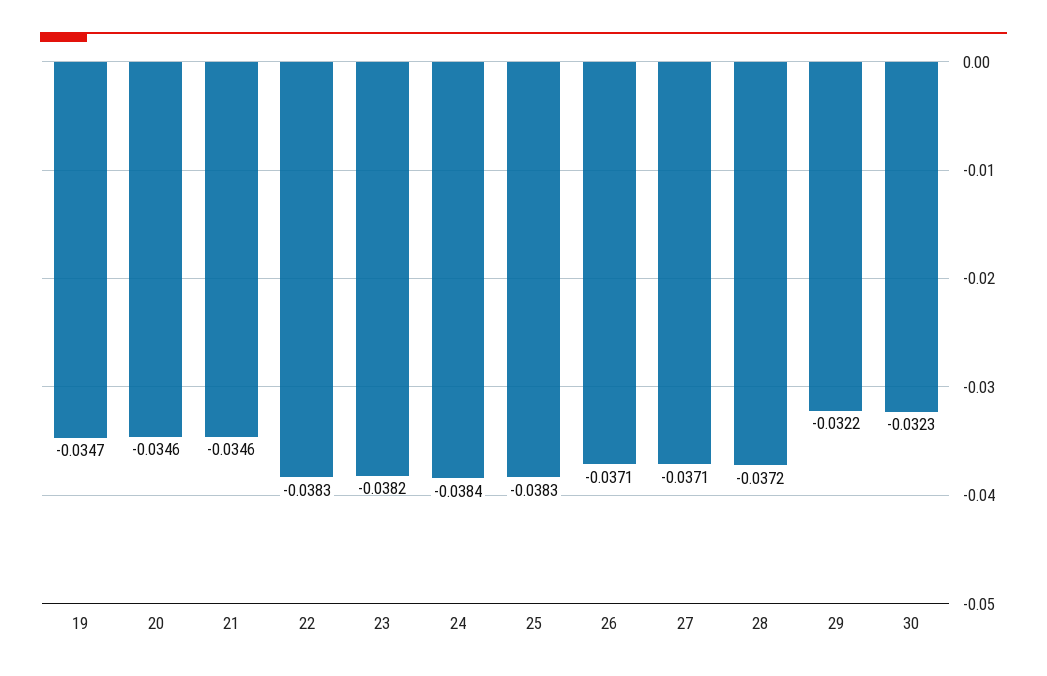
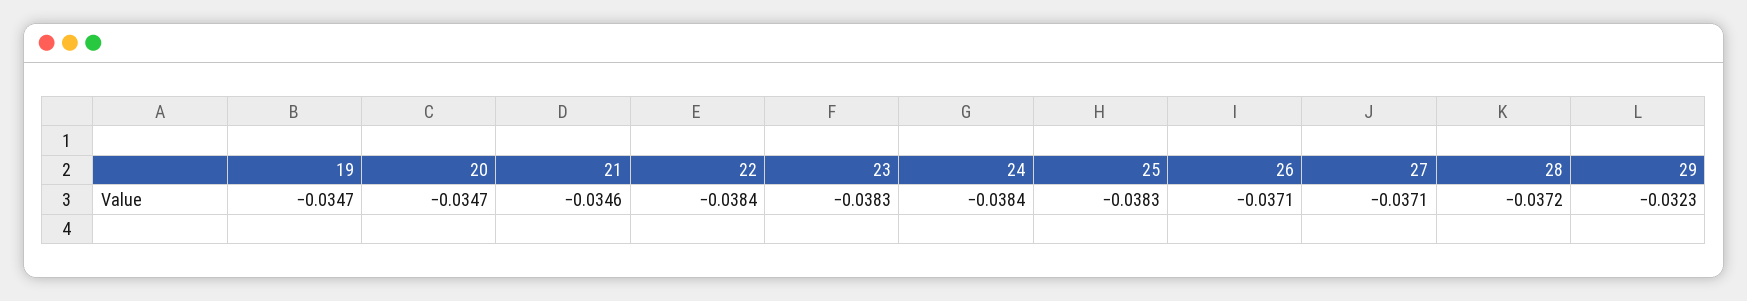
  {
    "19": -0.0347,
-   "20": -0.0346,
+   "20": -0.0347,
    "21": -0.0346,
-   "22": -0.0383,
+   "22": -0.0384,
-   "23": -0.0382,
+   "23": -0.0383,
    "24": -0.0384,
    "25": -0.0383,
    "26": -0.0371,
    "27": -0.0371,
    "28": -0.0372,
-   "29": -0.0322,
+   "29": -0.0323
-   "30": -0.0323
  }

